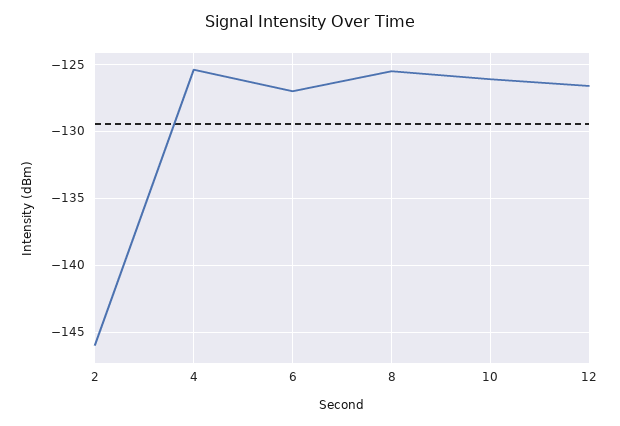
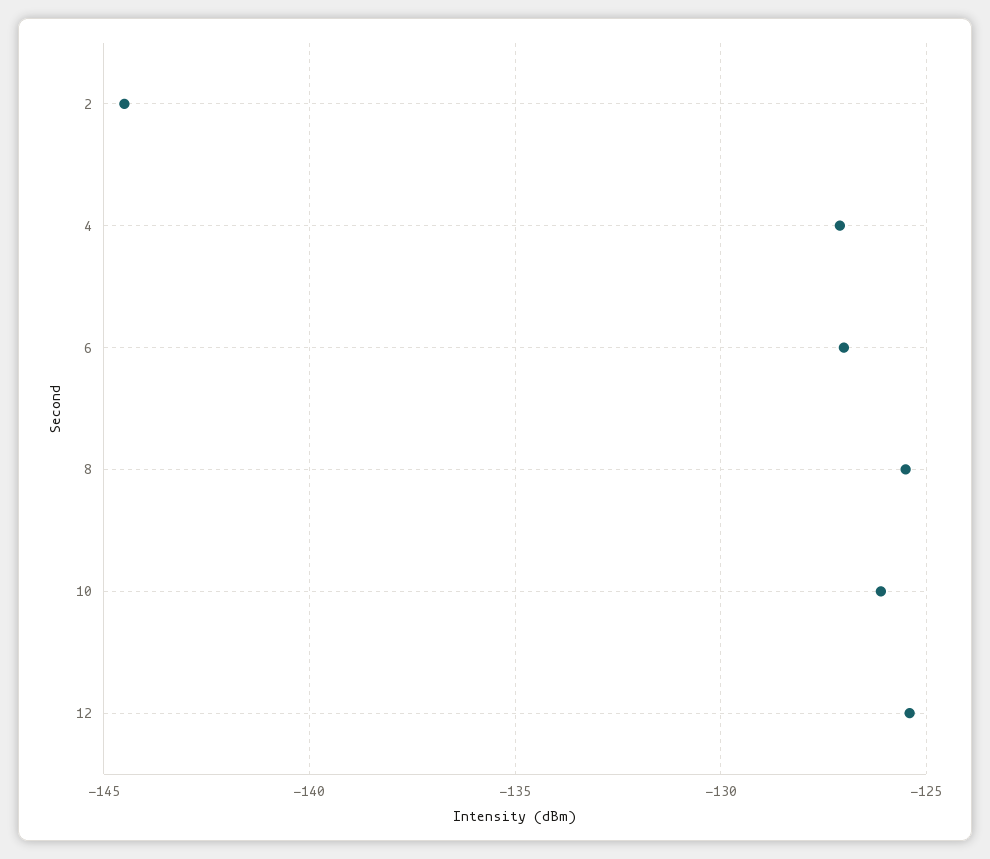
  {
-   "2": -146,
+   "2": -144.5,
-   "4": -125.5,
+   "4": -127,
    "6": -127,
    "8": -125.5,
    "10": -126,
-   "12": -126.5
+   "12": -125.5
  }

